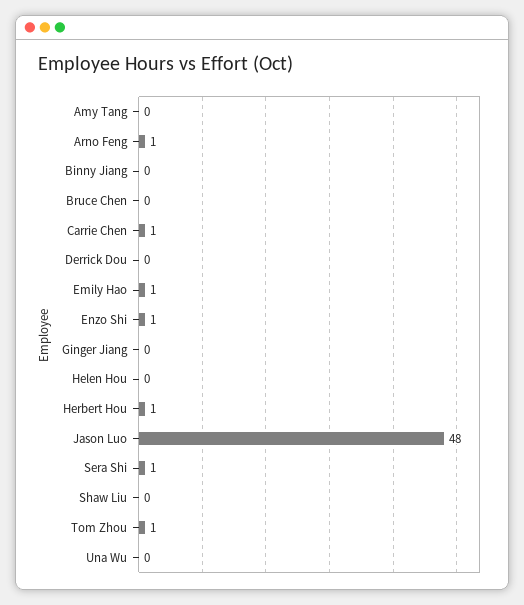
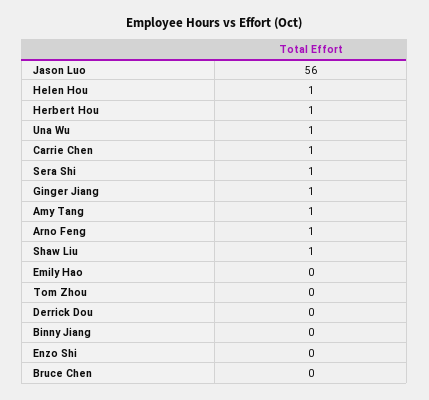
  {
-   "Amy Tang": 0,
+   "Amy Tang": 1,
    "Arno Feng": 1,
    "Binny Jiang": 0,
    "Bruce Chen": 0,
    "Carrie Chen": 1,
    "Derrick Dou": 0,
-   "Emily Hao": 1,
+   "Emily Hao": 0,
-   "Enzo Shi": 1,
+   "Enzo Shi": 0,
-   "Ginger Jiang": 0,
+   "Ginger Jiang": 1,
-   "Helen Hou": 0,
+   "Helen Hou": 1,
    "Herbert Hou": 1,
-   "Jason Luo": 48,
+   "Jason Luo": 56,
    "Sera Shi": 1,
-   "Shaw Liu": 0,
+   "Shaw Liu": 1,
-   "Tom Zhou": 1,
+   "Tom Zhou": 0,
-   "Una Wu": 0
+   "Una Wu": 1
  }

